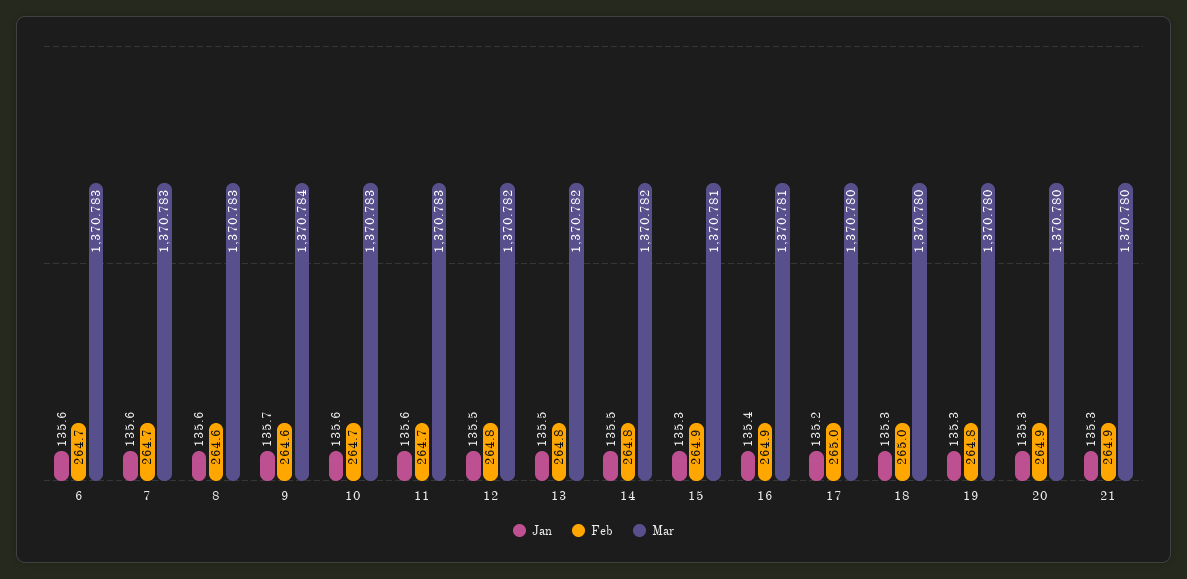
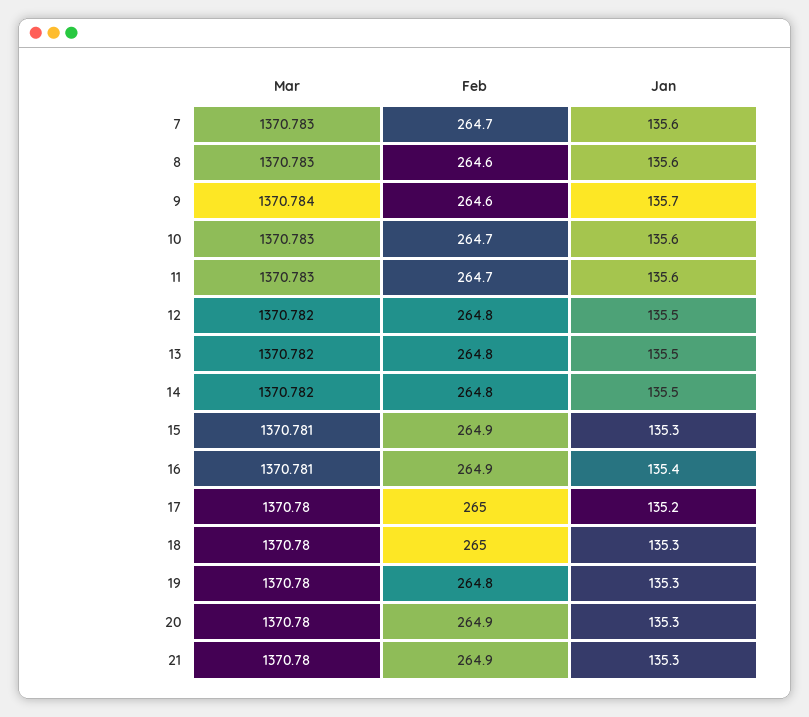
  {
    "Jan": {
-     "6": 135.6,
      "7": 135.6,
      "8": 135.6,
      "9": 135.7,
      "10": 135.6,
      "11": 135.6,
      "12": 135.5,
      "13": 135.5,
      "14": 135.5,
      "15": 135.3,
      "16": 135.4,
      "17": 135.2,
      "18": 135.3,
      "19": 135.3,
      "20": 135.3,
      "21": 135.3
    },
    "Feb": {
-     "6": 264.7,
      "7": 264.7,
      "8": 264.6,
      "9": 264.6,
      "10": 264.7,
      "11": 264.7,
      "12": 264.8,
      "13": 264.8,
      "14": 264.8,
      "15": 264.9,
      "16": 264.9,
      "17": 265,
      "18": 265,
      "19": 264.8,
      "20": 264.9,
      "21": 264.9
    },
    "Mar": {
-     "6": 1370.783,
      "7": 1370.783,
      "8": 1370.783,
      "9": 1370.784,
      "10": 1370.783,
      "11": 1370.783,
      "12": 1370.782,
      "13": 1370.782,
      "14": 1370.782,
      "15": 1370.781,
      "16": 1370.781,
      "17": 1370.78,
      "18": 1370.78,
      "19": 1370.78,
      "20": 1370.78,
      "21": 1370.78
    }
  }

